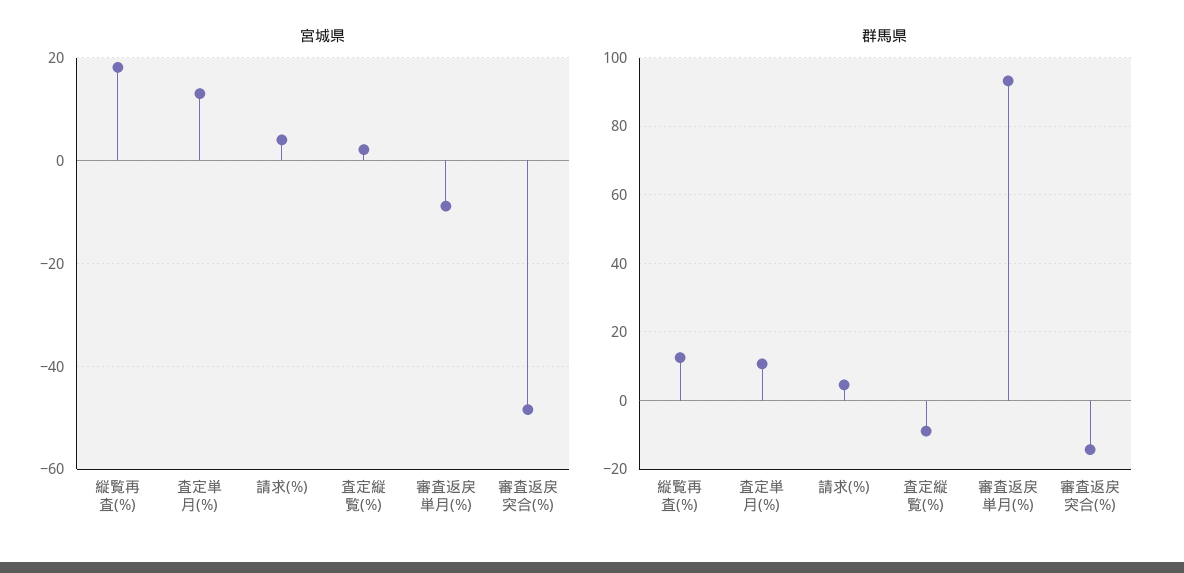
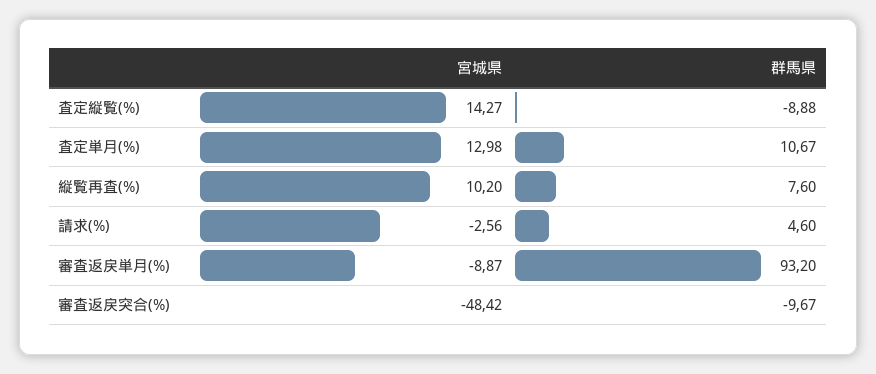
  {
    "宮城県": {
-     "縦覧再査(%)": 18,
+     "縦覧再査(%)": 10.2,
      "査定単月(%)": 12.98,
-     "請求(%)": 4,
+     "請求(%)": -2.56,
-     "査定縦覧(%)": 2,
+     "査定縦覧(%)": 14.27,
      "審査返戻単月(%)": -8.87,
      "審査返戻突合(%)": -48.42
    },
    "群馬県": {
-     "縦覧再査(%)": 12,
+     "縦覧再査(%)": 7.6,
      "査定単月(%)": 10.67,
      "請求(%)": 4.6,
      "査定縦覧(%)": -8.88,
      "審査返戻単月(%)": 93.2,
-     "審査返戻突合(%)": -14
+     "審査返戻突合(%)": -9.67
    }
  }

